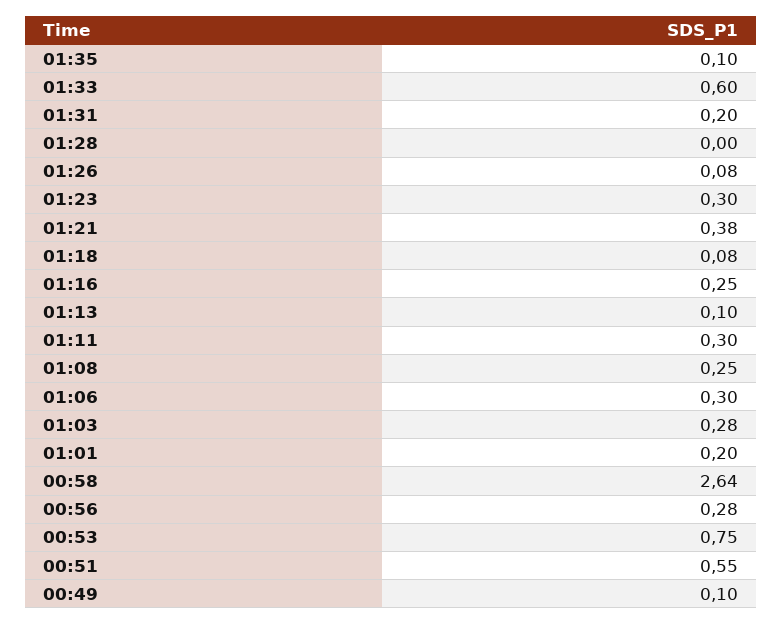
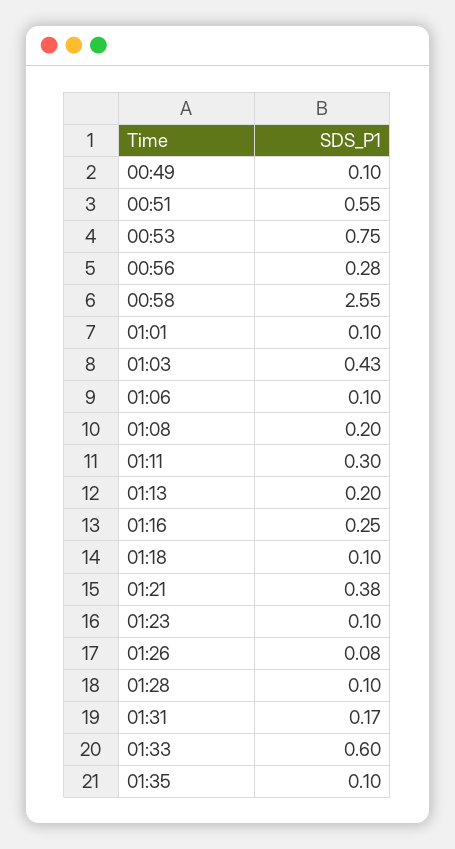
  {
    "01:35": 0.1,
    "01:33": 0.6,
-   "01:31": 0.2,
+   "01:31": 0.17,
-   "01:28": 0,
+   "01:28": 0.1,
    "01:26": 0.08,
-   "01:23": 0.3,
+   "01:23": 0.1,
    "01:21": 0.38,
-   "01:18": 0.08,
+   "01:18": 0.1,
    "01:16": 0.25,
-   "01:13": 0.1,
+   "01:13": 0.2,
    "01:11": 0.3,
-   "01:08": 0.25,
+   "01:08": 0.2,
-   "01:06": 0.3,
+   "01:06": 0.1,
-   "01:03": 0.28,
+   "01:03": 0.43,
-   "01:01": 0.2,
+   "01:01": 0.1,
-   "00:58": 2.64,
+   "00:58": 2.55,
    "00:56": 0.28,
    "00:53": 0.75,
    "00:51": 0.55,
    "00:49": 0.1
  }

